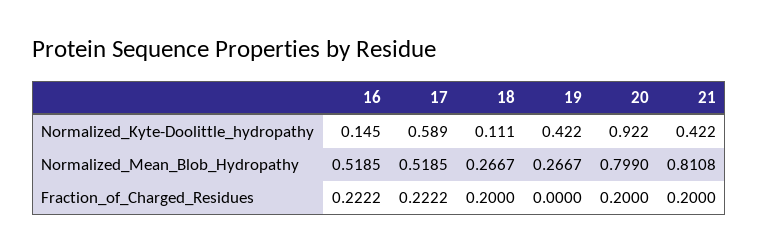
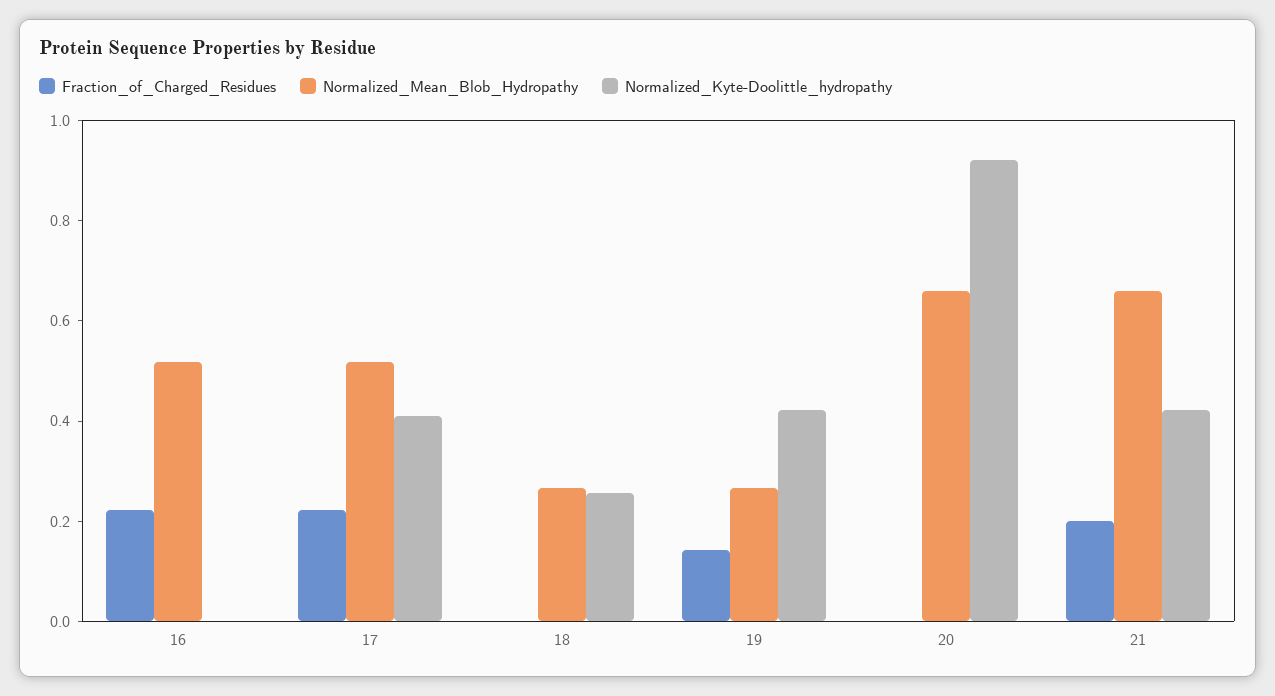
  {
    "Normalized_Kyte-Doolittle_hydropathy": {
-     "16": 0.145,
+     "16": 0,
-     "17": 0.589,
+     "17": 0.4,
-     "18": 0.111,
+     "18": 0.25,
      "19": 0.422,
      "20": 0.922,
      "21": 0.422
    },
    "Normalized_Mean_Blob_Hydropathy": {
      "16": 0.5185,
      "17": 0.5185,
      "18": 0.2667,
      "19": 0.2667,
-     "20": 0.799,
+     "20": 0.65,
-     "21": 0.8108
+     "21": 0.65
    },
    "Fraction_of_Charged_Residues": {
      "16": 0.2222,
      "17": 0.2222,
-     "18": 0.2,
+     "18": 0,
-     "19": 0,
+     "19": 0.15,
-     "20": 0.2,
+     "20": 0,
      "21": 0.2
    }
  }

